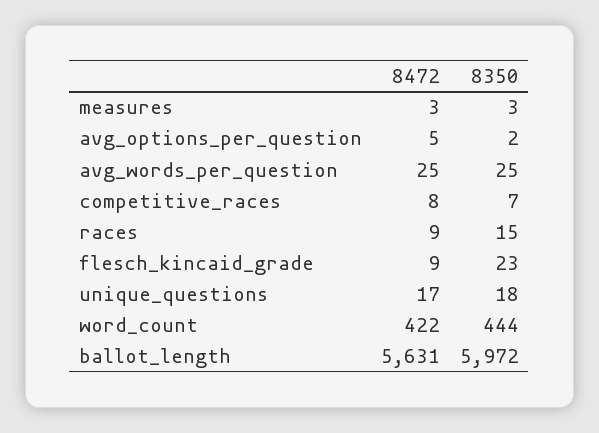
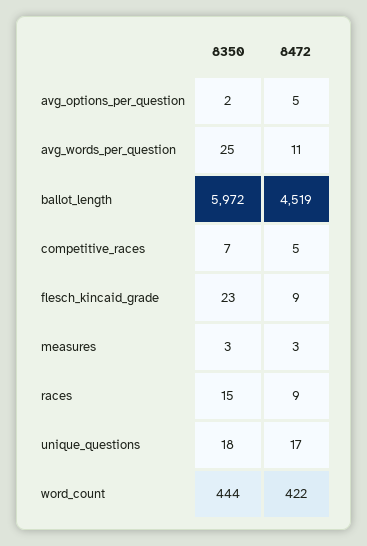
  {
    "8472": {
      "measures": 3,
      "avg_options_per_question": 5,
-     "avg_words_per_question": 25,
+     "avg_words_per_question": 11,
-     "competitive_races": 8,
+     "competitive_races": 5,
      "races": 9,
      "flesch_kincaid_grade": 9,
      "unique_questions": 17,
      "word_count": 422,
-     "ballot_length": 5631
+     "ballot_length": 4519
    },
    "8350": {
      "measures": 3,
      "avg_options_per_question": 2,
      "avg_words_per_question": 25,
      "competitive_races": 7,
      "races": 15,
      "flesch_kincaid_grade": 23,
      "unique_questions": 18,
      "word_count": 444,
      "ballot_length": 5972
    }
  }

